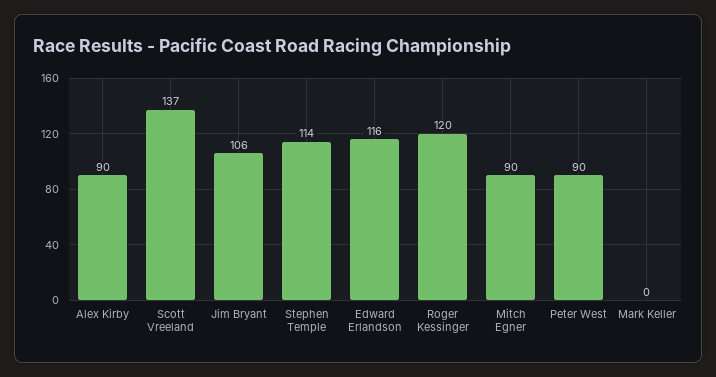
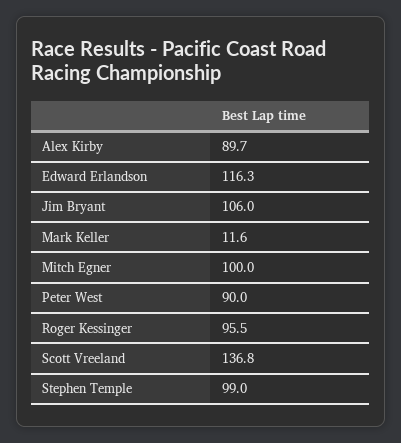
  {
    "Alex Kirby": 89.7,
    "Scott Vreeland": 136.8,
    "Jim Bryant": 106,
-   "Stephen Temple": 114,
+   "Stephen Temple": 99,
    "Edward Erlandson": 116.3,
-   "Roger Kessinger": 120,
+   "Roger Kessinger": 95.5,
-   "Mitch Egner": 90,
+   "Mitch Egner": 100,
    "Peter West": 90,
-   "Mark Keller": 0
+   "Mark Keller": 11.6
  }

